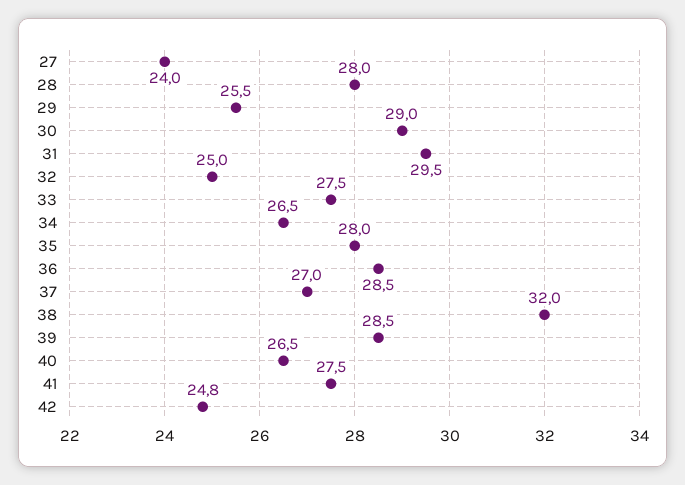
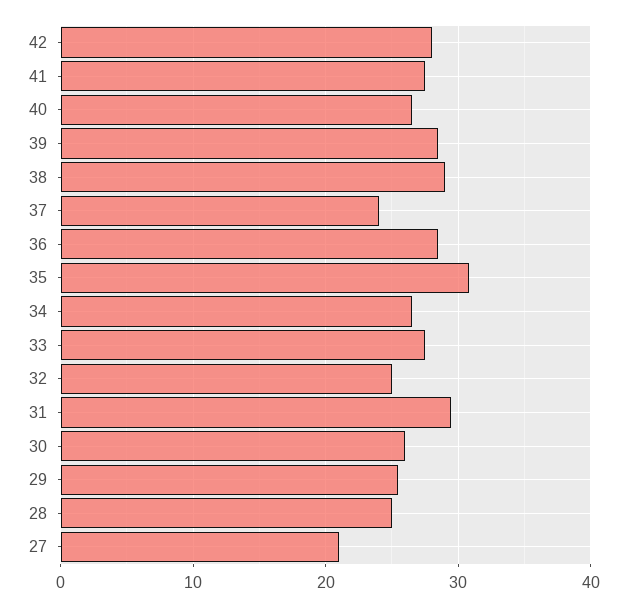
  {
-   "27": 24,
+   "27": 21,
-   "28": 28,
+   "28": 25,
    "29": 25.5,
-   "30": 29,
+   "30": 26,
    "31": 29.5,
    "32": 25,
    "33": 27.5,
    "34": 26.5,
-   "35": 28,
+   "35": 31,
    "36": 28.5,
-   "37": 27,
+   "37": 24,
-   "38": 32,
+   "38": 29,
    "39": 28.5,
    "40": 26.5,
    "41": 27.5,
-   "42": 24.8
+   "42": 28
  }

